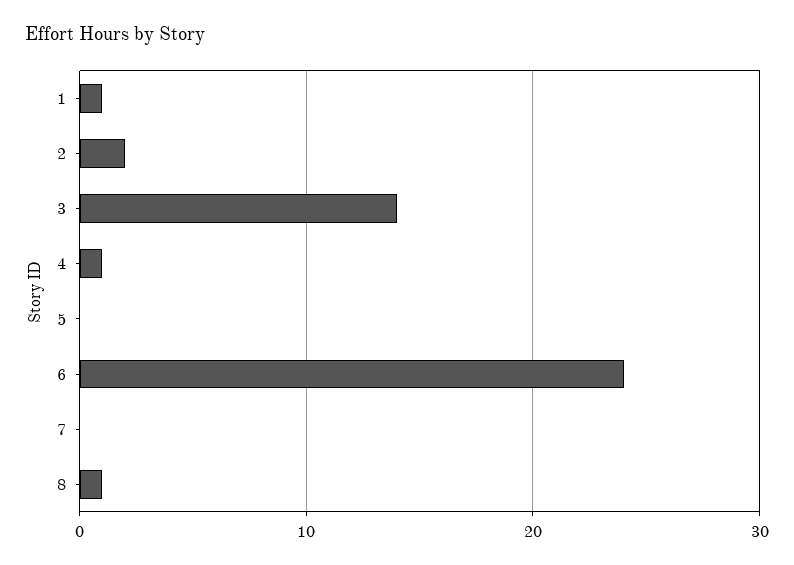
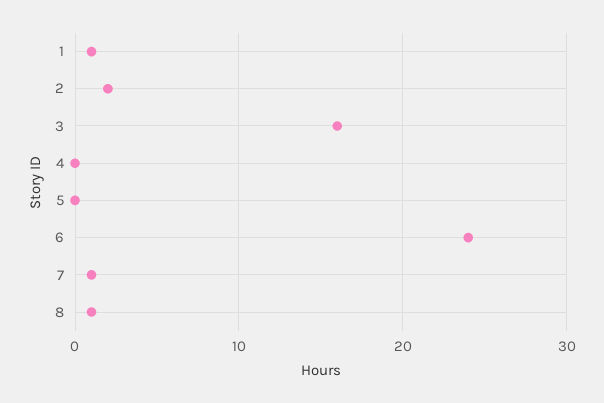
  {
    "1": 1,
    "2": 2,
-   "3": 14,
+   "3": 16,
-   "4": 1,
+   "4": 0,
    "5": 0,
    "6": 24,
-   "7": 0,
+   "7": 1,
    "8": 1
  }

